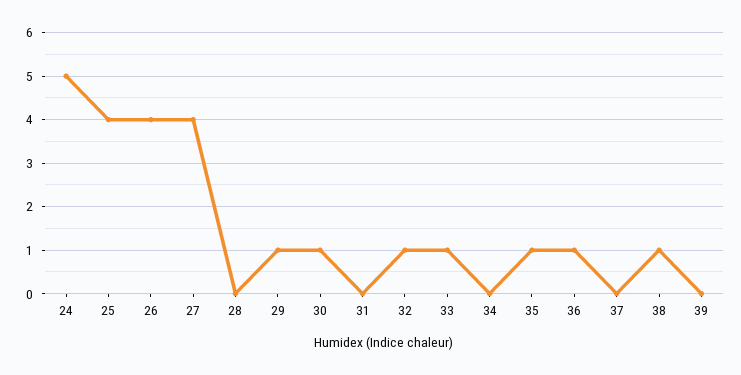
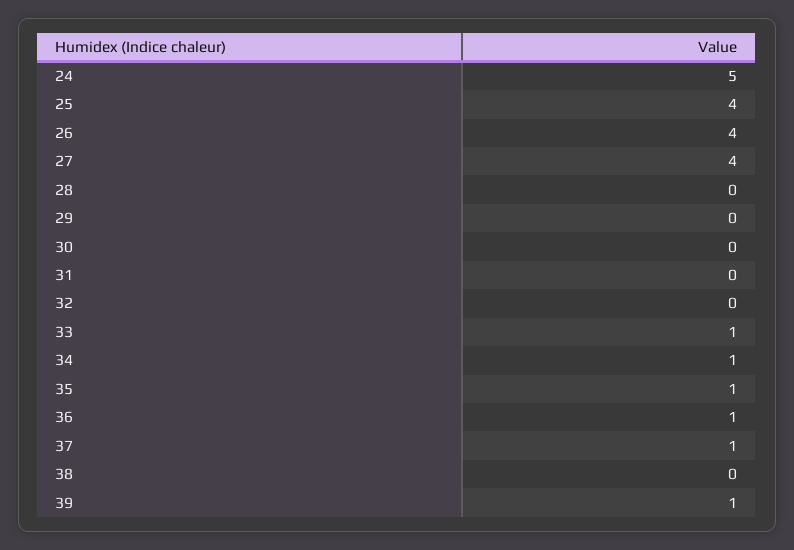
  {
    "24": 5,
    "25": 4,
    "26": 4,
    "27": 4,
    "28": 0,
-   "29": 1,
+   "29": 0,
-   "30": 1,
+   "30": 0,
    "31": 0,
-   "32": 1,
+   "32": 0,
    "33": 1,
-   "34": 0,
+   "34": 1,
    "35": 1,
    "36": 1,
-   "37": 0,
+   "37": 1,
-   "38": 1,
+   "38": 0,
-   "39": 0
+   "39": 1
  }

